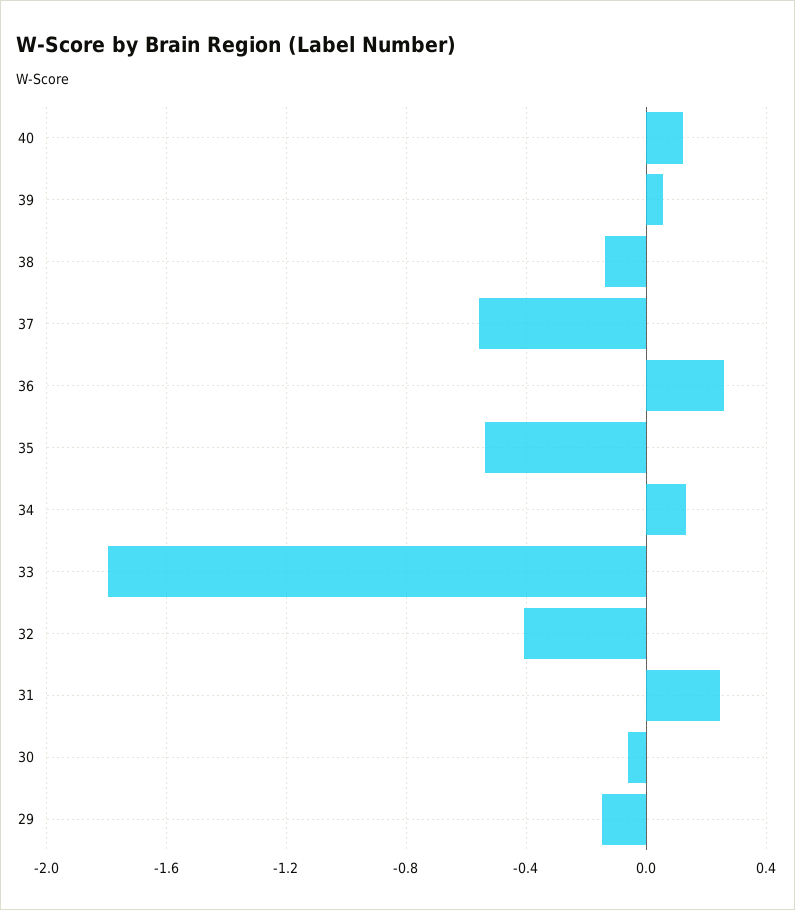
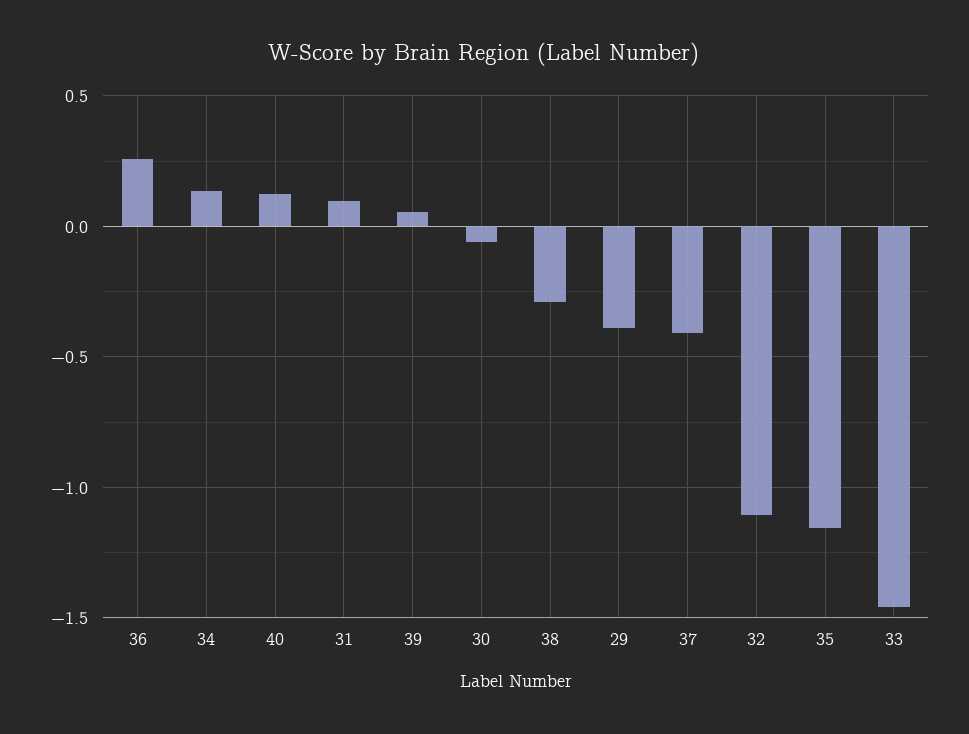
  {
    "40": 0.1,
    "39": 0.05,
-   "38": -0.15,
+   "38": -0.3,
-   "37": -0.55,
+   "37": -0.4,
    "36": 0.25,
-   "35": -0.55,
+   "35": -1.15,
    "34": 0.15,
-   "33": -1.8,
+   "33": -1.45,
-   "32": -0.4,
+   "32": -1.1,
-   "31": 0.25,
+   "31": 0.1,
    "30": -0.05,
-   "29": -0.15
+   "29": -0.4
  }

